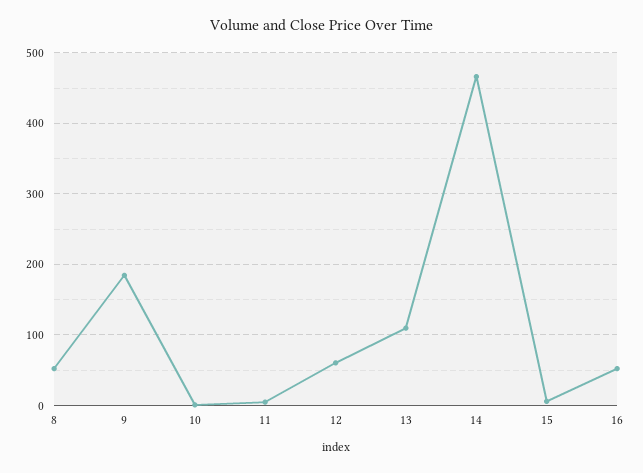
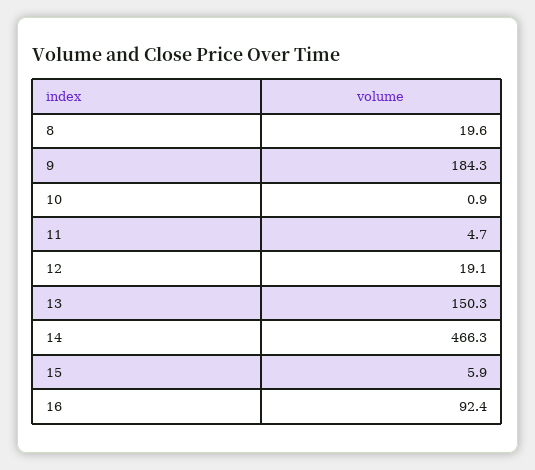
  {
-   "8": 50,
+   "8": 19.6,
    "9": 184.3,
    "10": 0.9,
    "11": 4.7,
-   "12": 60,
+   "12": 19.1,
-   "13": 110,
+   "13": 150.3,
    "14": 466.3,
    "15": 5.9,
-   "16": 50
+   "16": 92.4
  }

